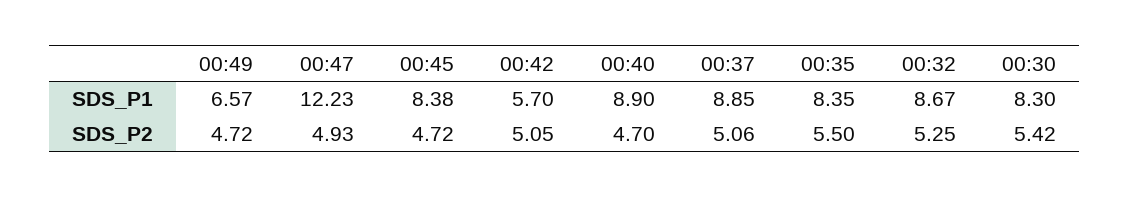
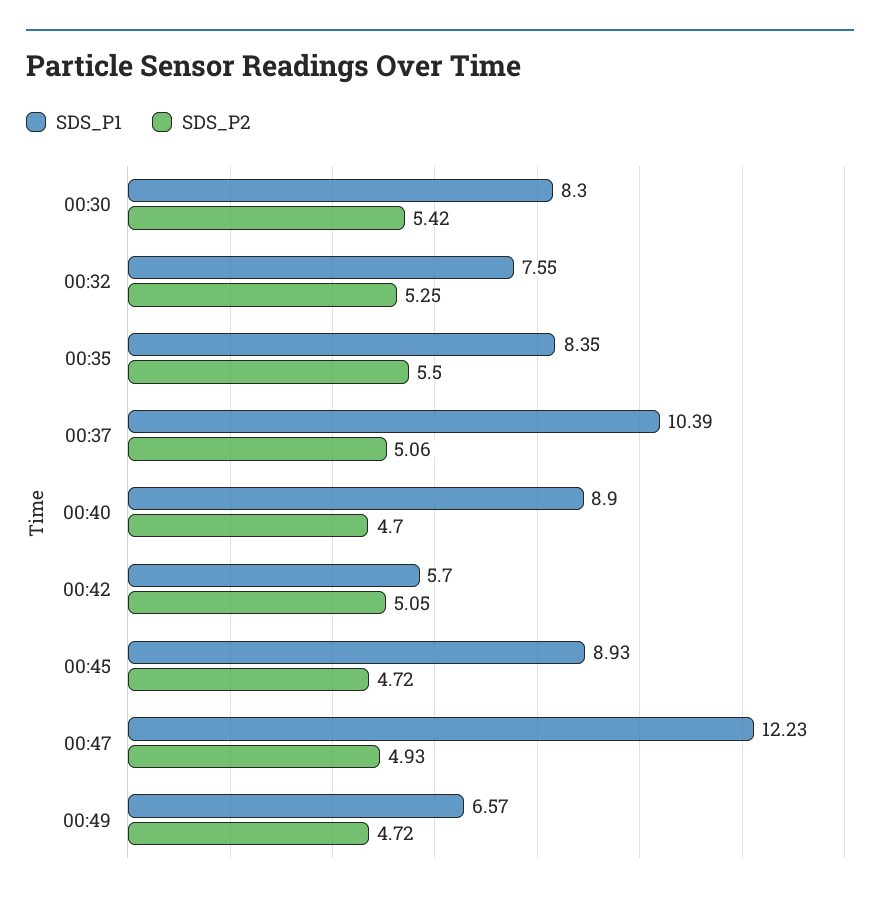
  {
    "SDS_P1": {
      "00:49": 6.57,
      "00:47": 12.23,
-     "00:45": 8.38,
+     "00:45": 8.93,
      "00:42": 5.7,
      "00:40": 8.9,
-     "00:37": 8.85,
+     "00:37": 10.39,
      "00:35": 8.35,
-     "00:32": 8.67,
+     "00:32": 7.55,
      "00:30": 8.3
    },
    "SDS_P2": {
      "00:49": 4.72,
      "00:47": 4.93,
      "00:45": 4.72,
      "00:42": 5.05,
      "00:40": 4.7,
      "00:37": 5.06,
      "00:35": 5.5,
      "00:32": 5.25,
      "00:30": 5.42
    }
  }

